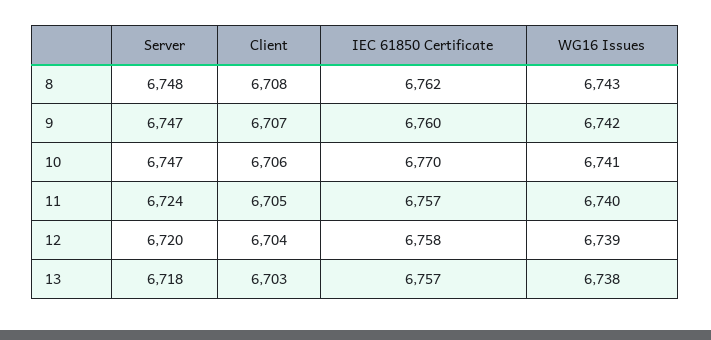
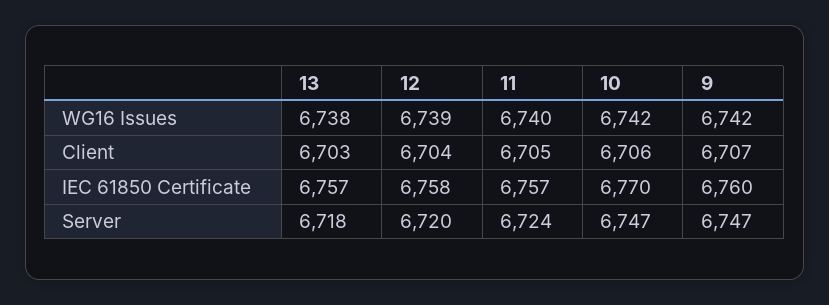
  {
    "Server": {
-     "8": 6748,
      "9": 6747,
      "10": 6747,
      "11": 6724,
      "12": 6720,
      "13": 6718
    },
    "Client": {
-     "8": 6708,
      "9": 6707,
      "10": 6706,
      "11": 6705,
      "12": 6704,
      "13": 6703
    },
    "IEC 61850 Certificate": {
-     "8": 6762,
      "9": 6760,
      "10": 6770,
      "11": 6757,
      "12": 6758,
      "13": 6757
    },
    "WG16 Issues": {
-     "8": 6743,
      "9": 6742,
-     "10": 6741,
+     "10": 6742,
      "11": 6740,
      "12": 6739,
      "13": 6738
    }
  }

